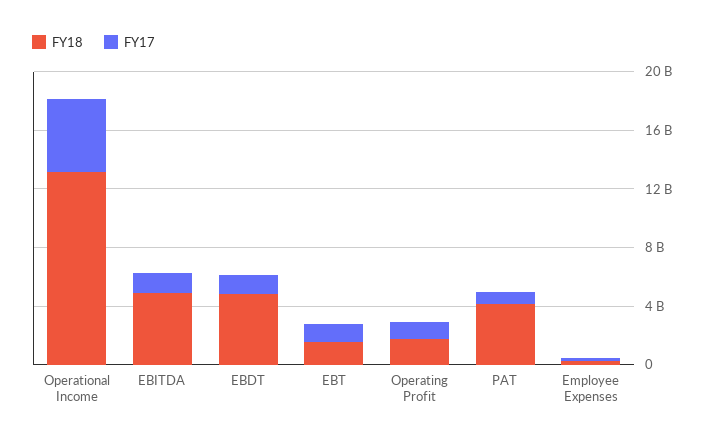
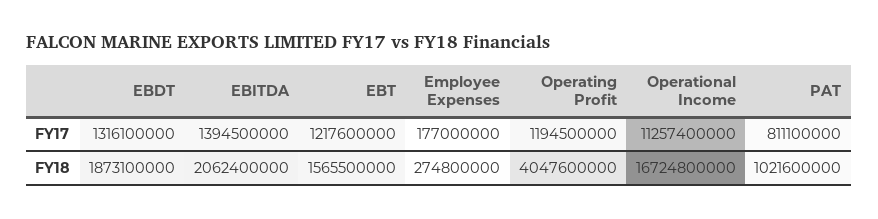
  {
    "FY18": {
-     "Operational Income": 13000000000,
+     "Operational Income": 16724800000,
-     "EBITDA": 5000000000,
+     "EBITDA": 2062400000,
-     "EBDT": 5000000000,
+     "EBDT": 1873100000,
      "EBT": 1565500000,
-     "Operating Profit": 2000000000,
+     "Operating Profit": 4047600000,
-     "PAT": 4000000000,
+     "PAT": 1021600000,
      "Employee Expenses": 274800000
    },
    "FY17": {
-     "Operational Income": 5000000000,
+     "Operational Income": 11257400000,
      "EBITDA": 1394500000,
      "EBDT": 1316100000,
      "EBT": 1217600000,
      "Operating Profit": 1194500000,
      "PAT": 811100000,
      "Employee Expenses": 177000000
    }
  }

